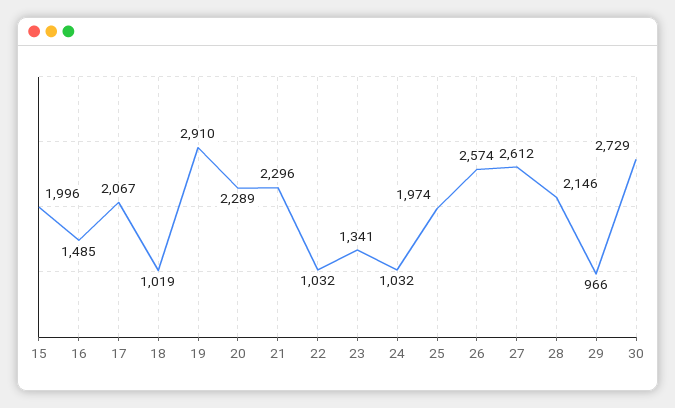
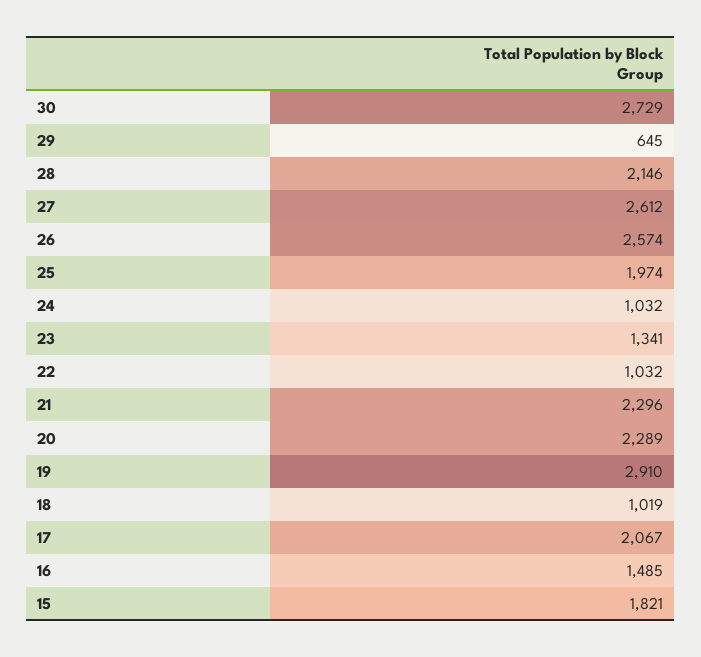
  {
-   "15": 1996,
+   "15": 1821,
    "16": 1485,
    "17": 2067,
    "18": 1019,
    "19": 2910,
    "20": 2289,
    "21": 2296,
    "22": 1032,
    "23": 1341,
    "24": 1032,
    "25": 1974,
    "26": 2574,
    "27": 2612,
    "28": 2146,
-   "29": 966,
+   "29": 645,
    "30": 2729
  }

